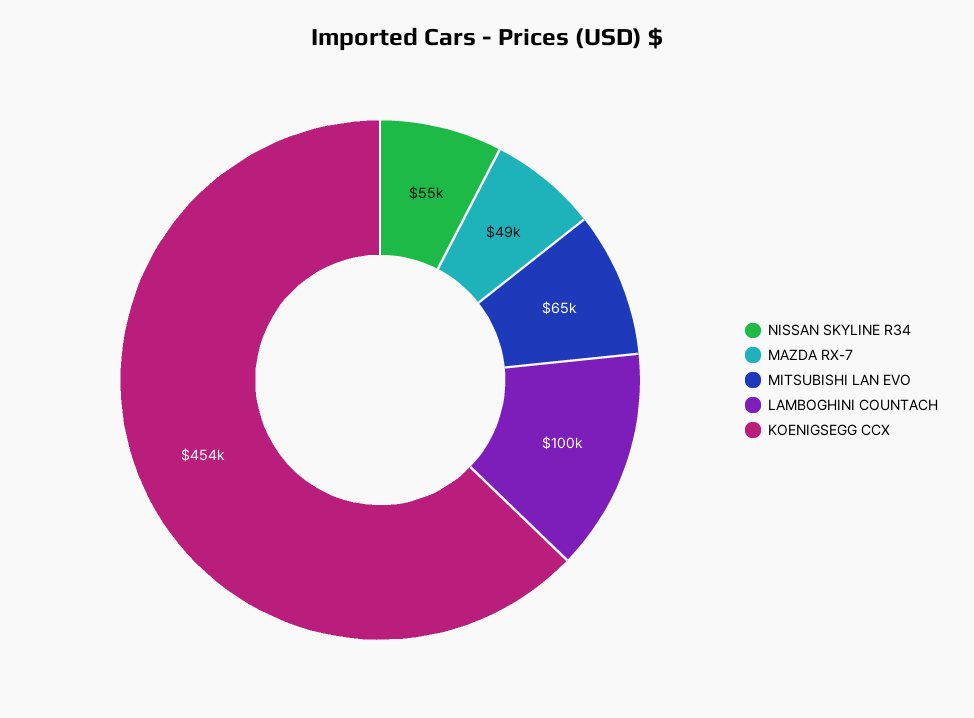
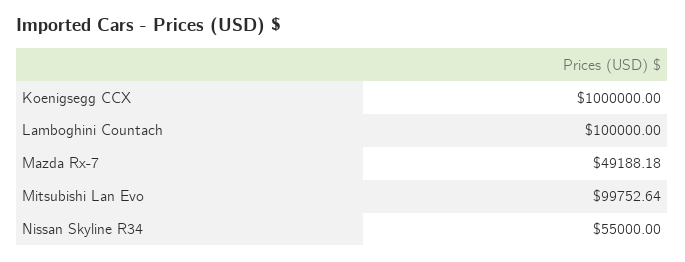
  {
    "NISSAN SKYLINE R34": 55000,
    "MAZDA RX-7": 49188.18,
-   "MITSUBISHI LAN EVO": 65000,
+   "MITSUBISHI LAN EVO": 99752.64,
    "LAMBOGHINI COUNTACH": 100000,
-   "KOENIGSEGG CCX": 454000
+   "KOENIGSEGG CCX": 1000000
  }

